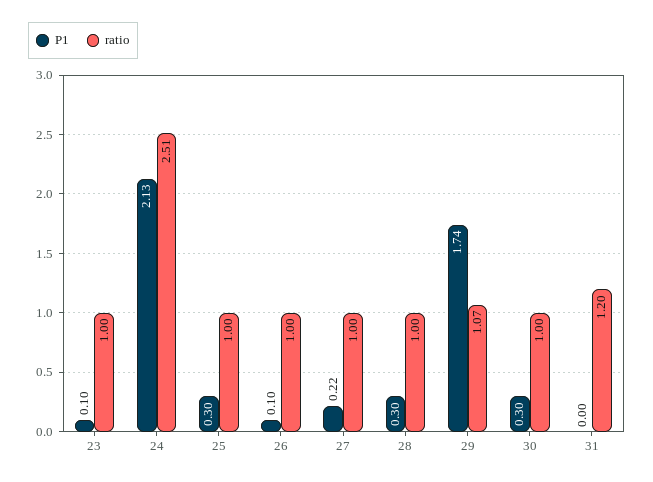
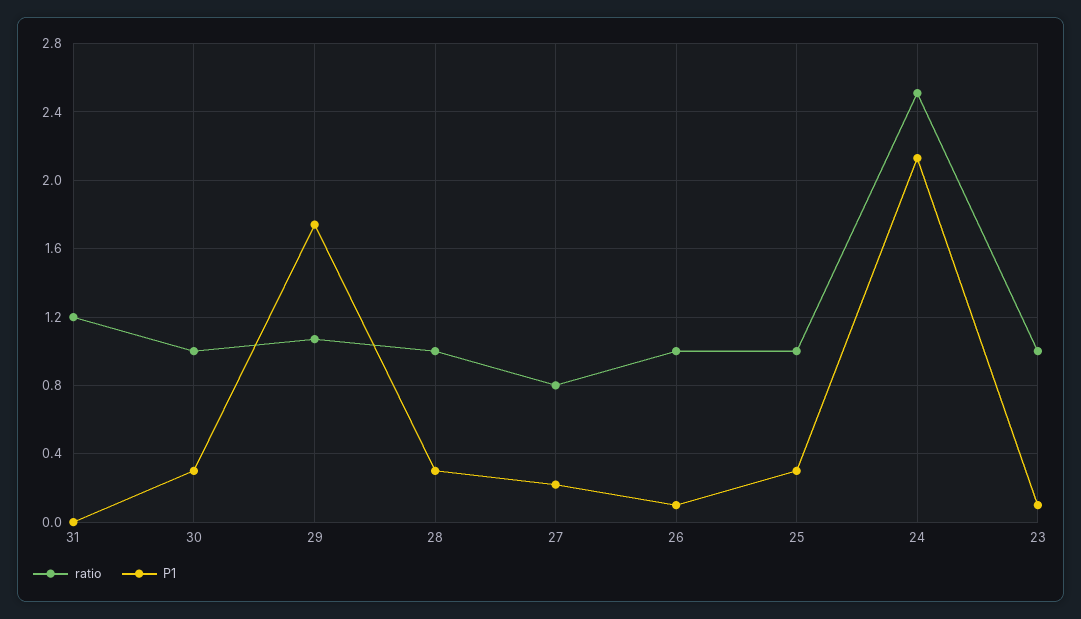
  {
    "P1": {
      "23": 0.1,
      "24": 2.13,
      "25": 0.3,
      "26": 0.1,
      "27": 0.22,
      "28": 0.3,
      "29": 1.74,
      "30": 0.3,
      "31": 0
    },
    "ratio": {
      "23": 1,
      "24": 2.51,
      "25": 1,
      "26": 1,
-     "27": 1,
+     "27": 0.8,
      "28": 1,
      "29": 1.07,
      "30": 1,
      "31": 1.2
    }
  }

